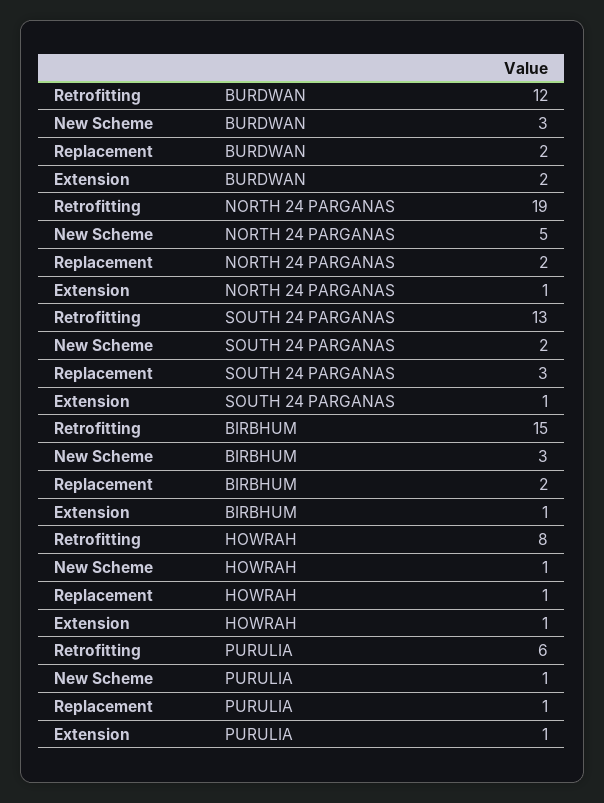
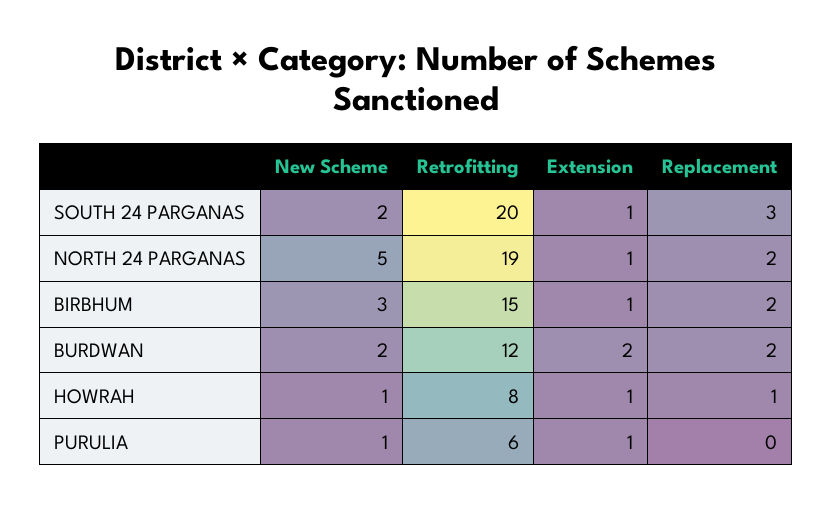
  {
    "Retrofitting": {
      "BURDWAN": 12,
      "NORTH 24 PARGANAS": 19,
-     "SOUTH 24 PARGANAS": 13,
+     "SOUTH 24 PARGANAS": 20,
      "BIRBHUM": 15,
      "HOWRAH": 8,
      "PURULIA": 6
    },
    "New Scheme": {
-     "BURDWAN": 3,
+     "BURDWAN": 2,
      "NORTH 24 PARGANAS": 5,
      "SOUTH 24 PARGANAS": 2,
      "BIRBHUM": 3,
      "HOWRAH": 1,
      "PURULIA": 1
    },
    "Replacement": {
      "BURDWAN": 2,
      "NORTH 24 PARGANAS": 2,
      "SOUTH 24 PARGANAS": 3,
      "BIRBHUM": 2,
      "HOWRAH": 1,
-     "PURULIA": 1
+     "PURULIA": 0
    },
    "Extension": {
      "BURDWAN": 2,
      "NORTH 24 PARGANAS": 1,
      "SOUTH 24 PARGANAS": 1,
      "BIRBHUM": 1,
      "HOWRAH": 1,
      "PURULIA": 1
    }
  }

